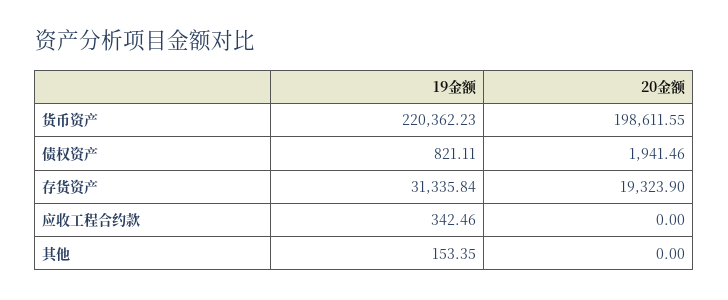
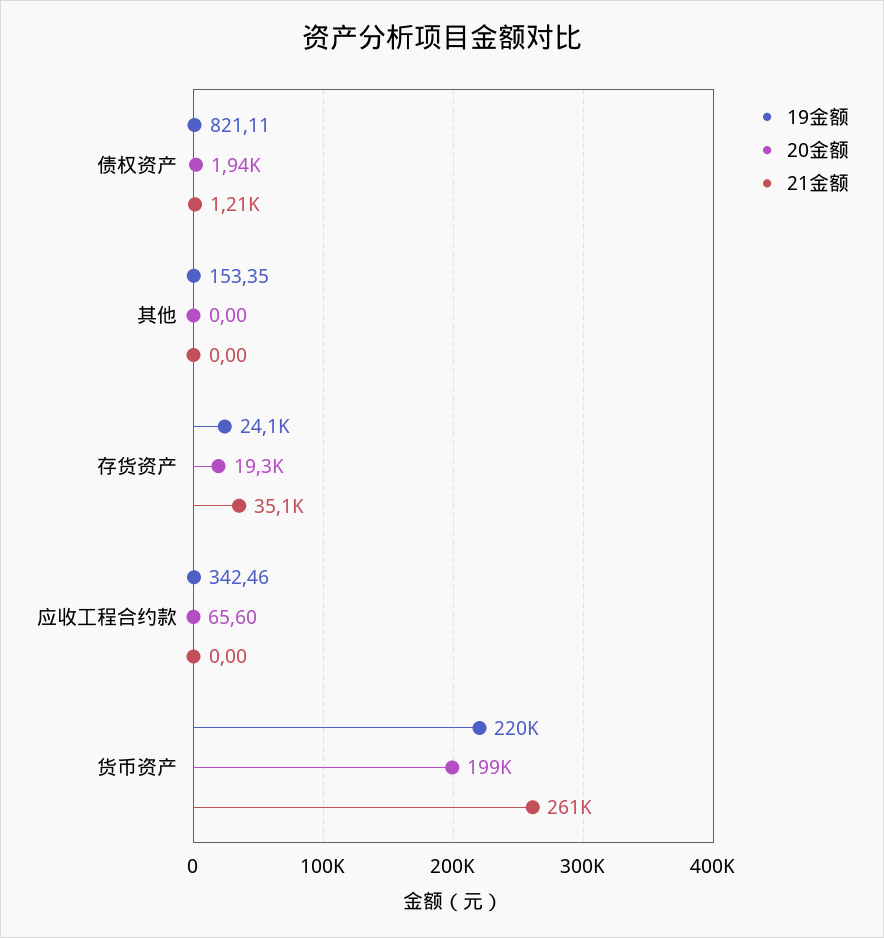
  {
    "19金额": {
      "货币资产": 220362.23,
      "债权资产": 821.11,
-     "存货资产": 31335.84,
+     "存货资产": 24100,
      "应收工程合约款": 342.46,
      "其他": 153.35
    },
    "20金额": {
      "货币资产": 198611.55,
      "债权资产": 1941.46,
      "存货资产": 19323.9,
-     "应收工程合约款": 0,
+     "应收工程合约款": 65.6,
      "其他": 0
-   }
+   },
+   "21金额": {
+     "债权资产": 1210,
+     "其他": 0,
+     "存货资产": 35100,
+     "应收工程合约款": 0,
+     "货币资产": 261000
+   }
  }

